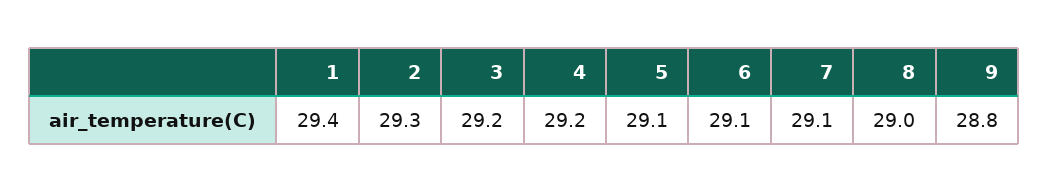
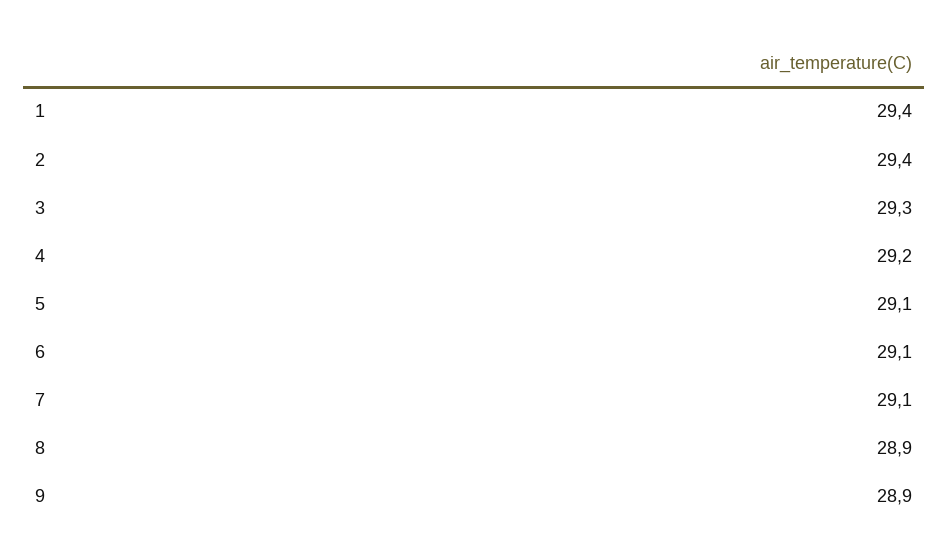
  {
    "1": 29.4,
-   "2": 29.3,
+   "2": 29.4,
-   "3": 29.2,
+   "3": 29.3,
    "4": 29.2,
    "5": 29.1,
    "6": 29.1,
    "7": 29.1,
-   "8": 29,
+   "8": 28.9,
-   "9": 28.8
+   "9": 28.9
  }

